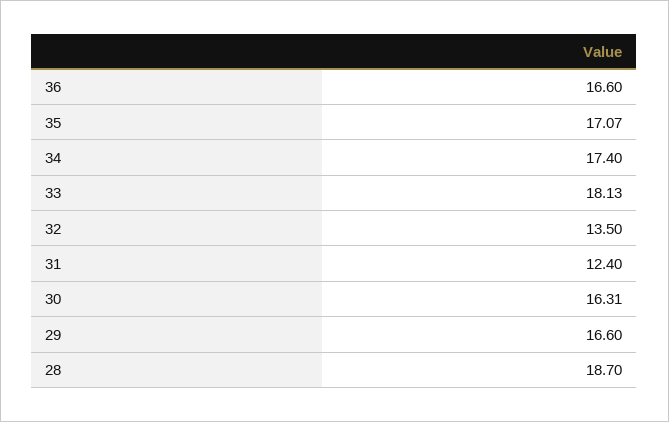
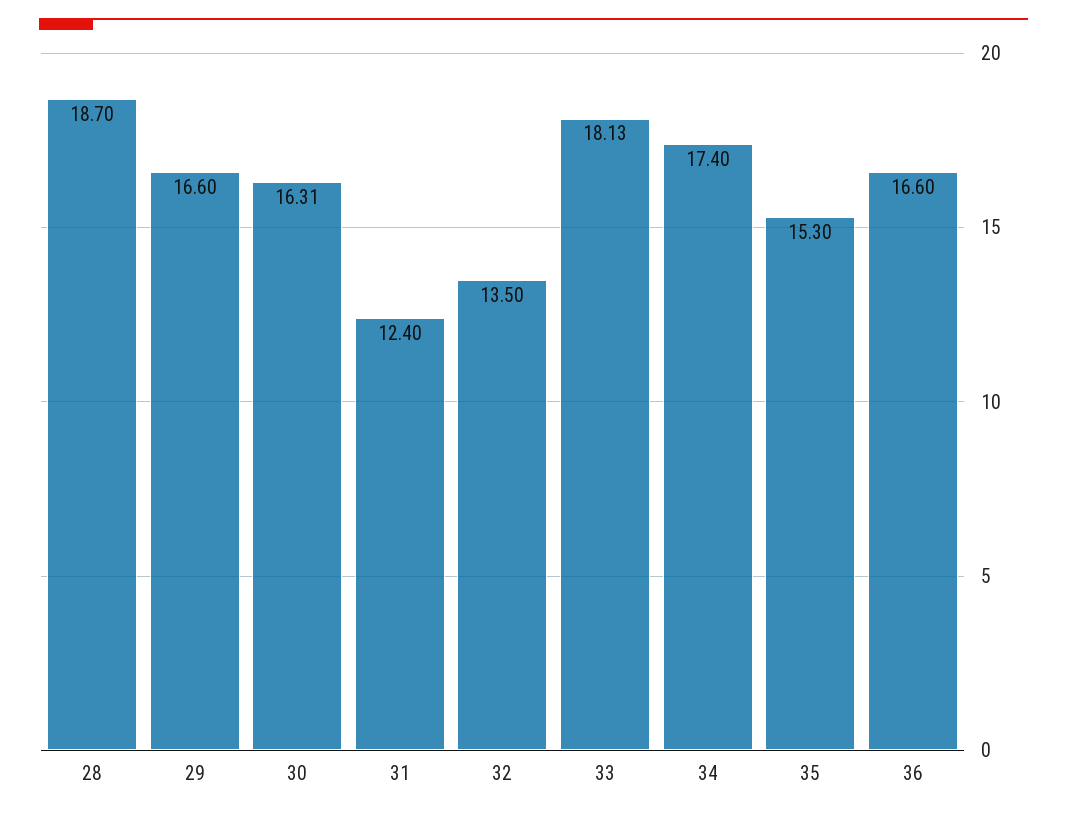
  {
    "36": 16.6,
-   "35": 17.07,
+   "35": 15.3,
    "34": 17.4,
    "33": 18.13,
    "32": 13.5,
    "31": 12.4,
    "30": 16.31,
    "29": 16.6,
    "28": 18.7
  }

